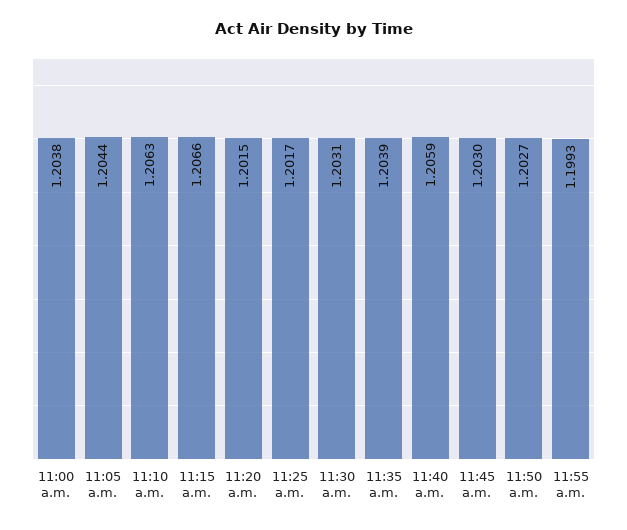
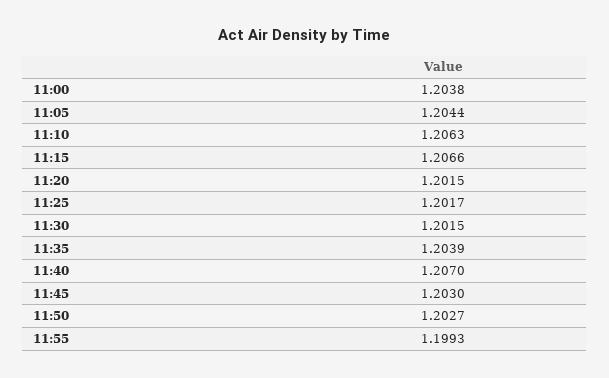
  {
    "11:00 a.m.": 1.2038,
    "11:05 a.m.": 1.2044,
    "11:10 a.m.": 1.2063,
    "11:15 a.m.": 1.2066,
    "11:20 a.m.": 1.2015,
    "11:25 a.m.": 1.2017,
-   "11:30 a.m.": 1.2031,
+   "11:30 a.m.": 1.2015,
    "11:35 a.m.": 1.2039,
-   "11:40 a.m.": 1.2059,
+   "11:40 a.m.": 1.207,
    "11:45 a.m.": 1.203,
    "11:50 a.m.": 1.2027,
    "11:55 a.m.": 1.1993
  }

